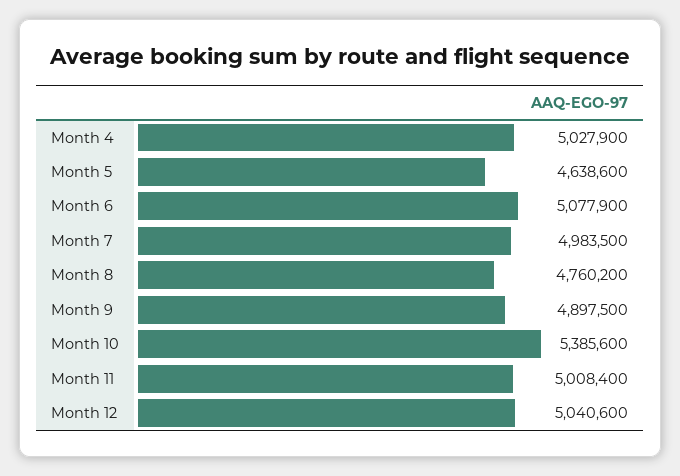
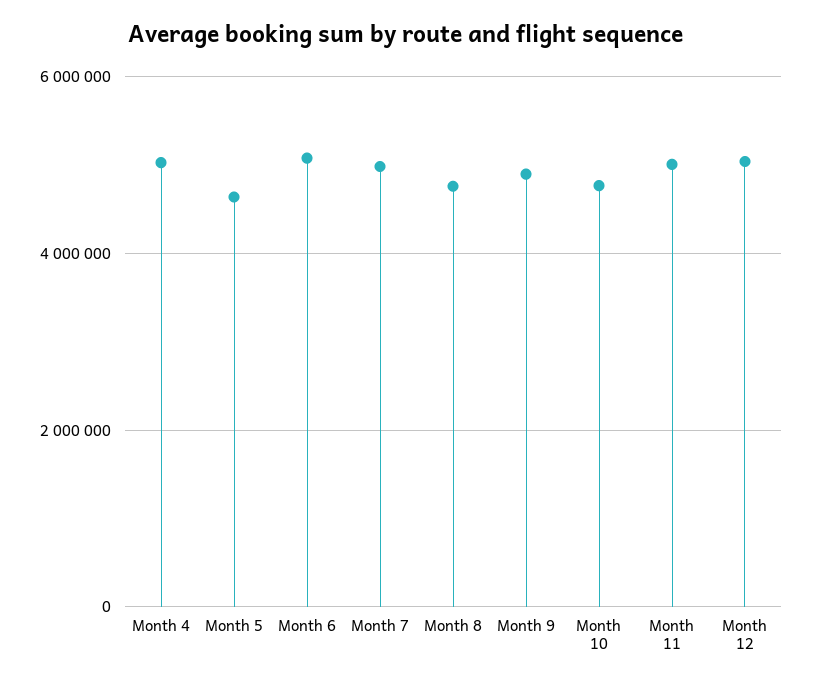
  {
    "Month 4": 5027900,
    "Month 5": 4638600,
    "Month 6": 5077900,
    "Month 7": 4983500,
    "Month 8": 4760200,
    "Month 9": 4897500,
-   "Month 10": 5385600,
+   "Month 10": 4800000,
    "Month 11": 5008400,
    "Month 12": 5040600
  }

